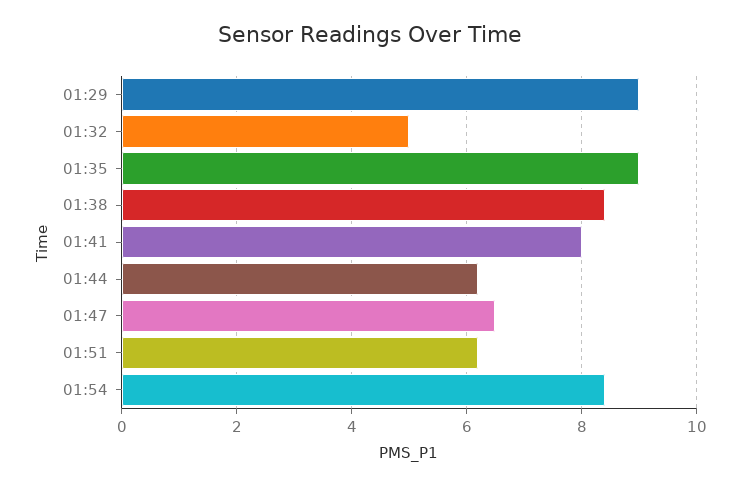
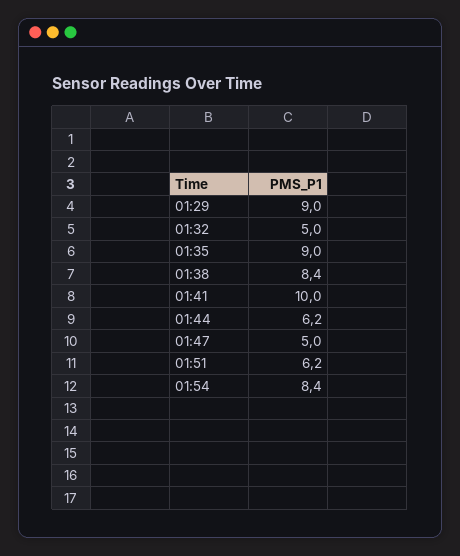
  {
    "01:29": 9,
    "01:32": 5,
    "01:35": 9,
    "01:38": 8.4,
-   "01:41": 8,
+   "01:41": 10,
    "01:44": 6.2,
-   "01:47": 6.5,
+   "01:47": 5,
    "01:51": 6.2,
    "01:54": 8.4
  }

